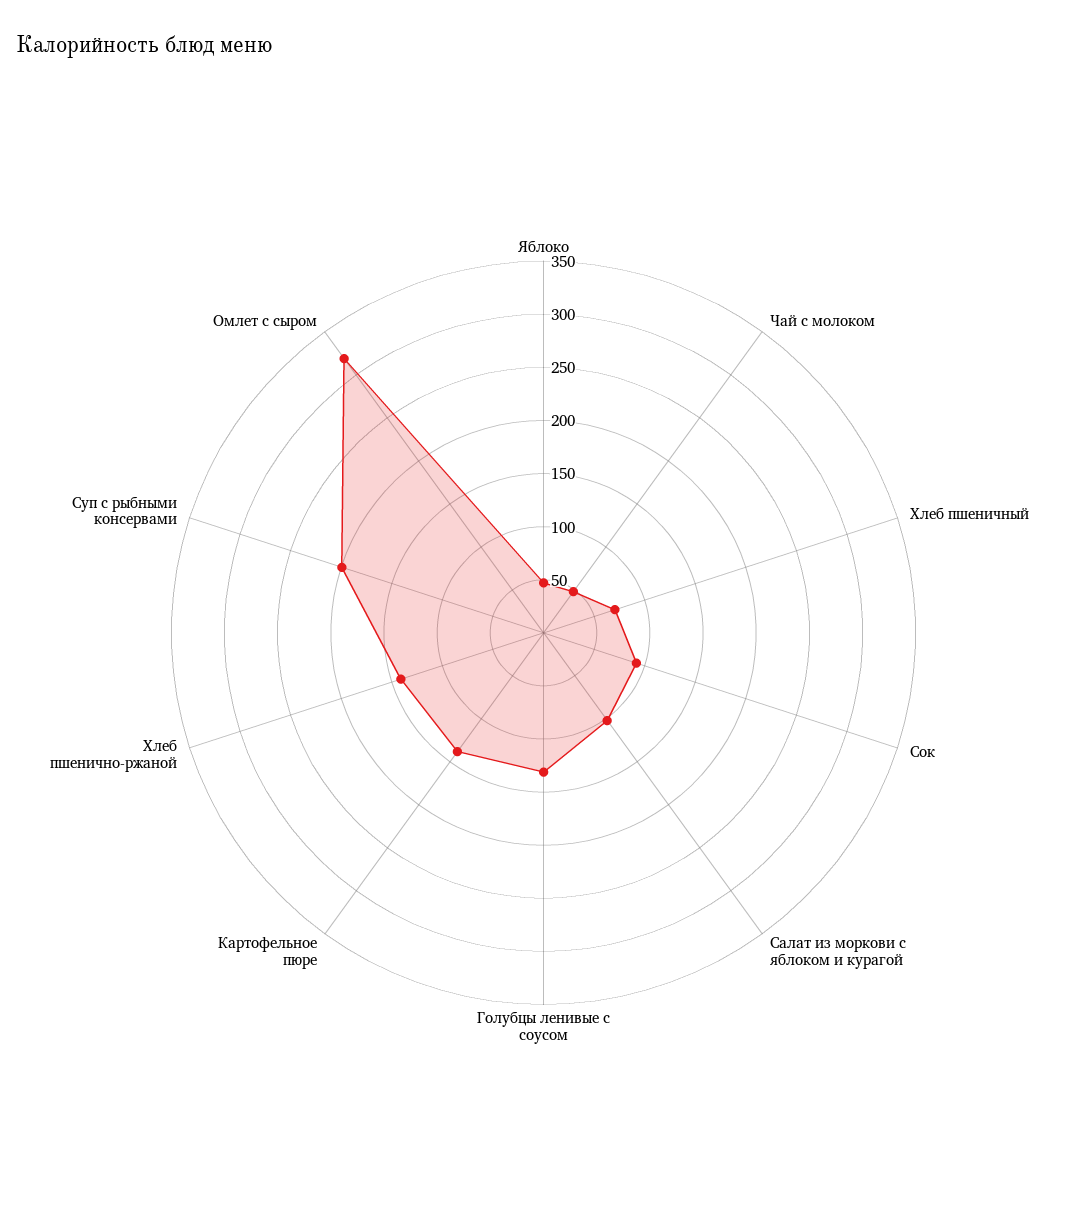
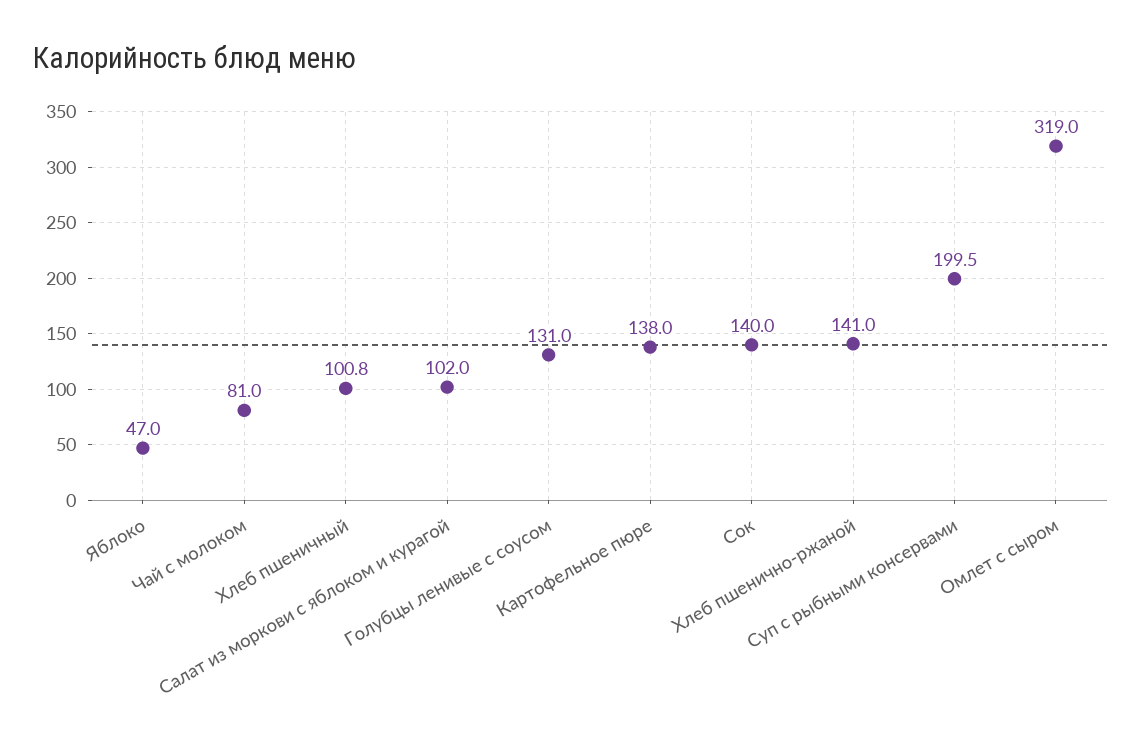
  {
    "Яблоко": 47,
-   "Чай с молоком": 50,
+   "Чай с молоком": 81,
-   "Хлеб пшеничный": 70,
+   "Хлеб пшеничный": 100.8,
-   "Сок": 90,
+   "Сок": 140,
    "Салат из моркови с яблоком и курагой": 102,
    "Голубцы ленивые с соусом": 131,
    "Картофельное пюре": 138,
    "Хлеб пшенично-ржаной": 141,
    "Суп с рыбными консервами": 199.5,
    "Омлет с сыром": 319
  }

